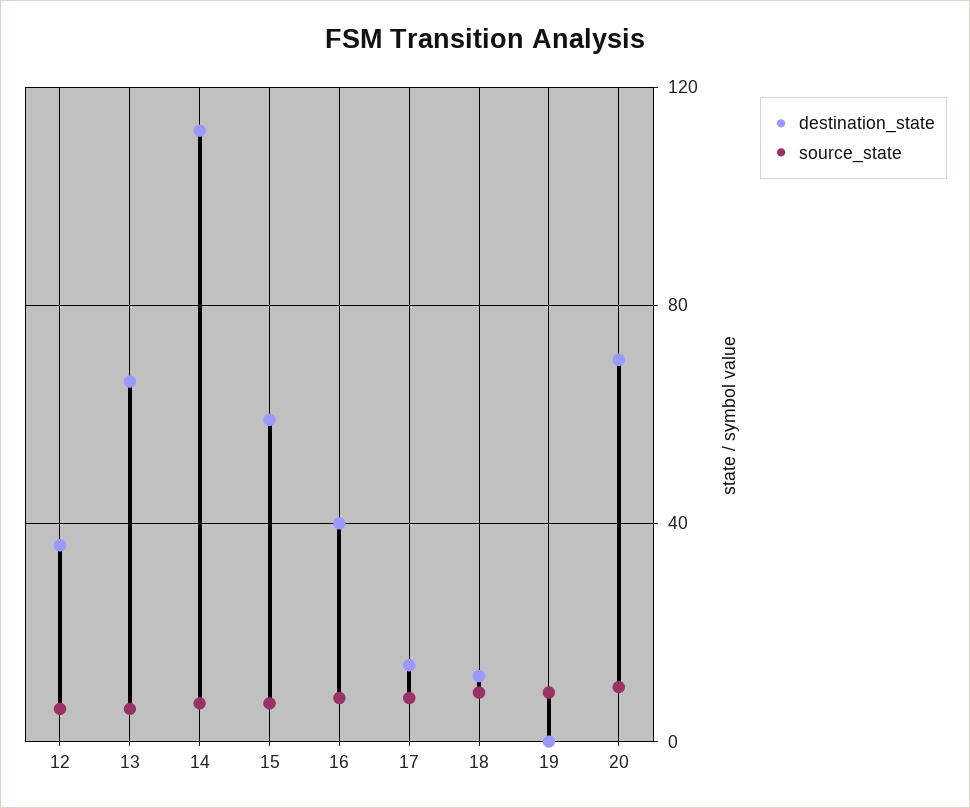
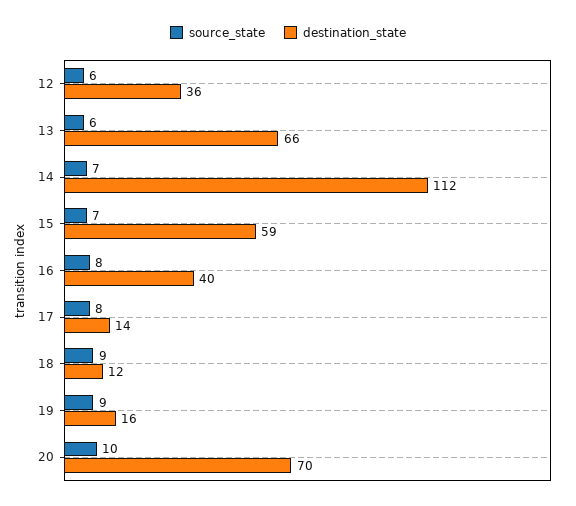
  {
    "destination_state": {
      "12": 36,
      "13": 66,
      "14": 112,
      "15": 59,
      "16": 40,
      "17": 14,
      "18": 12,
-     "19": 0,
+     "19": 16,
      "20": 70
    },
    "source_state": {
      "12": 6,
      "13": 6,
      "14": 7,
      "15": 7,
      "16": 8,
      "17": 8,
      "18": 9,
      "19": 9,
      "20": 10
    }
  }

